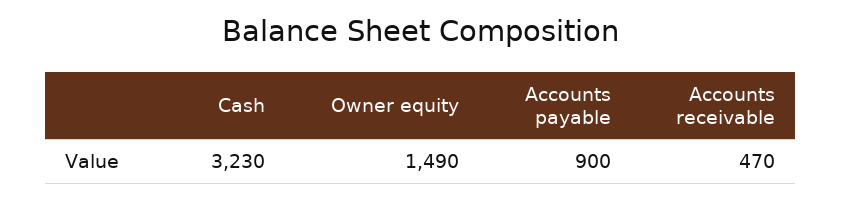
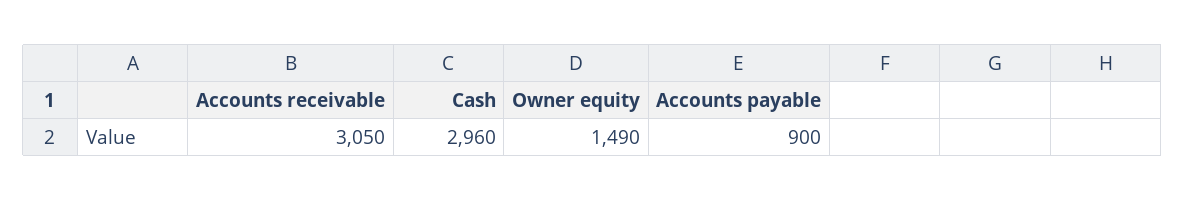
  {
-   "Cash": 3230,
+   "Cash": 2960,
    "Owner equity": 1490,
    "Accounts payable": 900,
-   "Accounts receivable": 470
+   "Accounts receivable": 3050
  }

